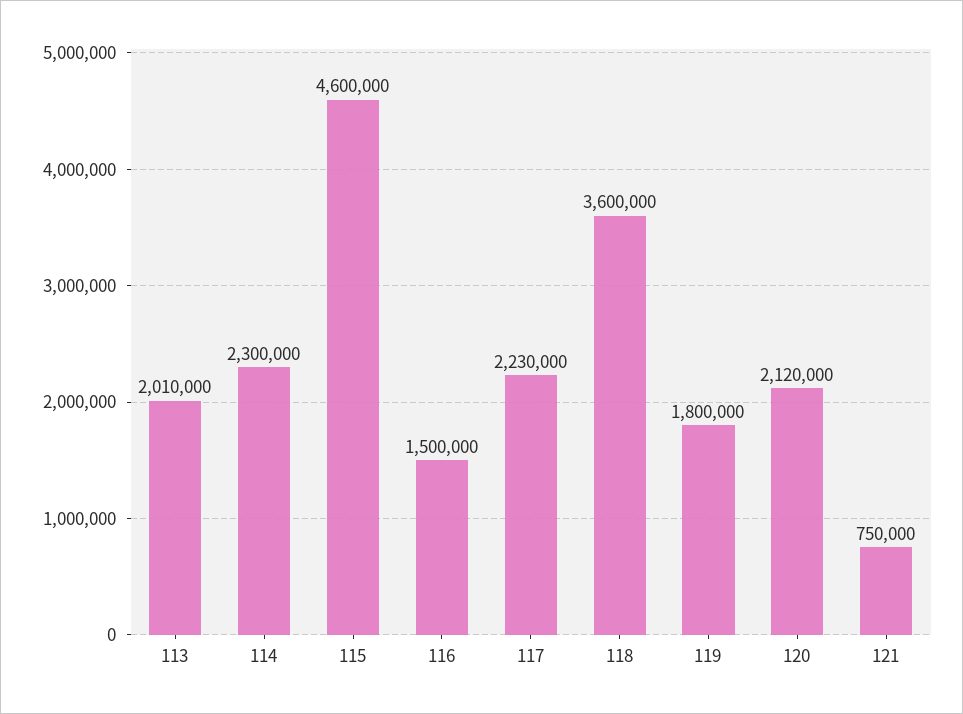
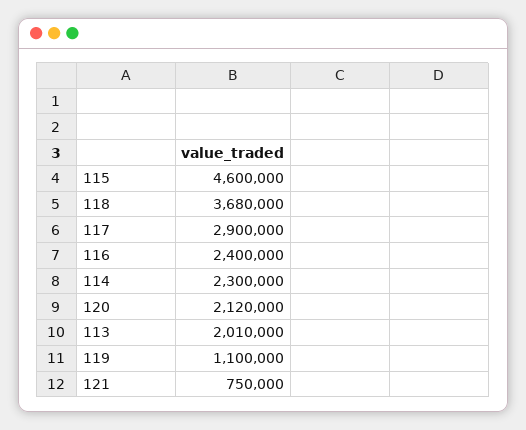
  {
    "113": 2010000,
    "114": 2300000,
    "115": 4600000,
-   "116": 1500000,
+   "116": 2400000,
-   "117": 2230000,
+   "117": 2900000,
-   "118": 3600000,
+   "118": 3680000,
-   "119": 1800000,
+   "119": 1100000,
    "120": 2120000,
    "121": 750000
  }

